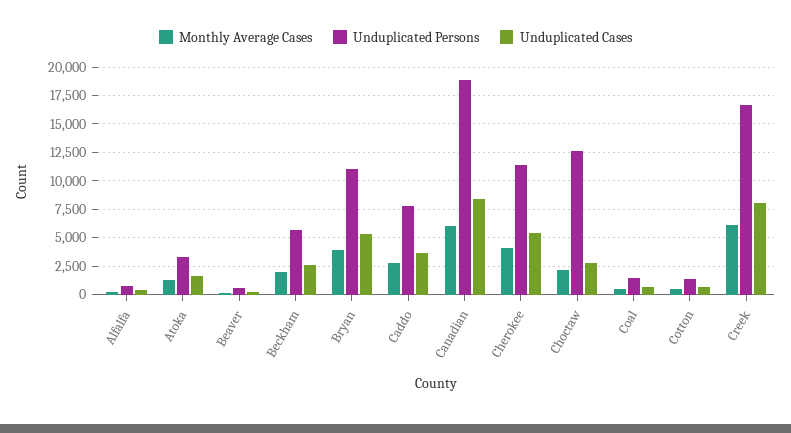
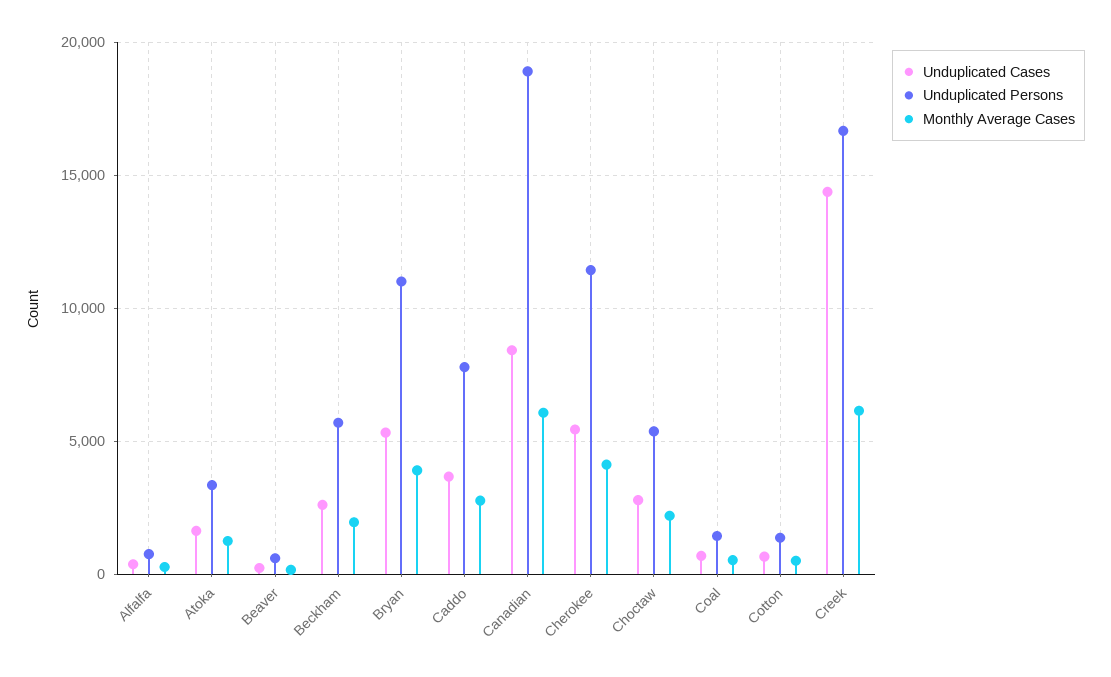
  {
    "Monthly Average Cases": {
      "Alfalfa": 500,
      "Atoka": 1500,
      "Beaver": 0,
      "Beckham": 2000,
      "Bryan": 4000,
      "Caddo": 3000,
      "Canadian": 6000,
      "Cherokee": 4000,
      "Choctaw": 2000,
      "Coal": 500,
      "Cotton": 500,
      "Creek": 6000
    },
    "Unduplicated Persons": {
      "Alfalfa": 1000,
      "Atoka": 3500,
      "Beaver": 500,
      "Beckham": 5500,
      "Bryan": 11000,
      "Caddo": 8000,
      "Canadian": 19000,
      "Cherokee": 11500,
-     "Choctaw": 12500,
+     "Choctaw": 5500,
      "Coal": 1500,
      "Cotton": 1500,
      "Creek": 16500
    },
    "Unduplicated Cases": {
      "Alfalfa": 500,
      "Atoka": 1500,
      "Beaver": 0,
      "Beckham": 2500,
      "Bryan": 5500,
      "Caddo": 3500,
      "Canadian": 8500,
      "Cherokee": 5500,
      "Choctaw": 3000,
      "Coal": 500,
      "Cotton": 500,
-     "Creek": 7500
+     "Creek": 14500
    }
  }

